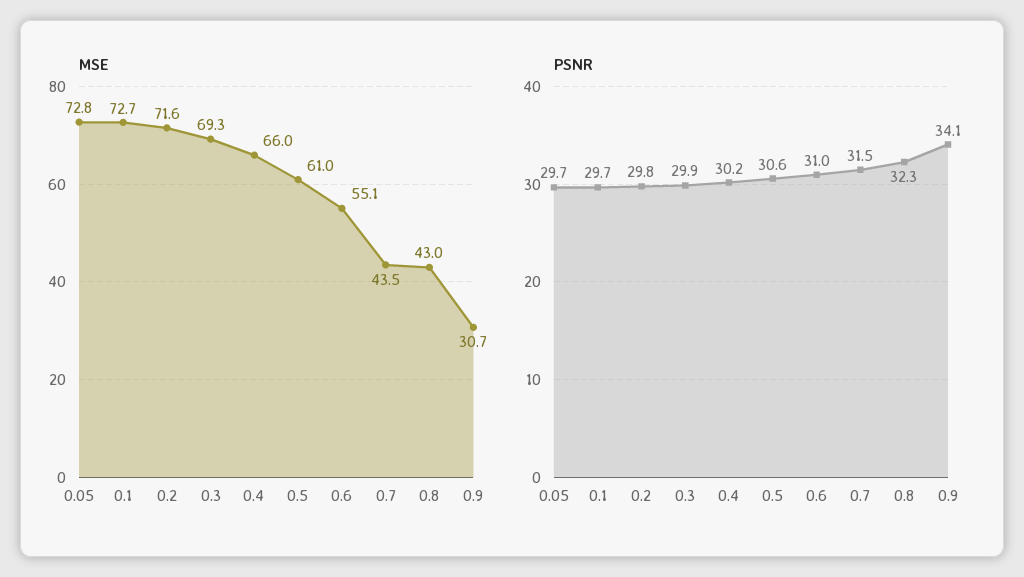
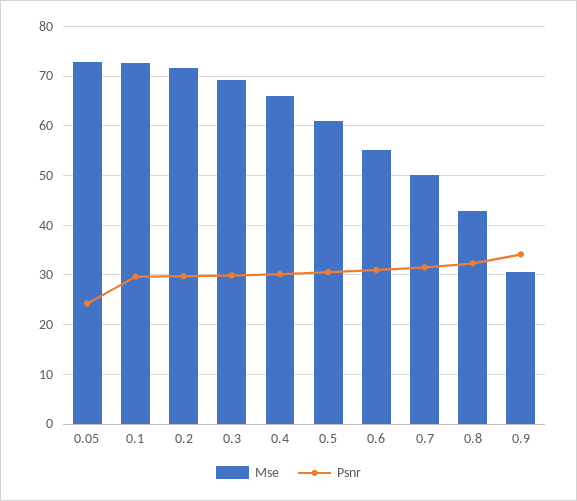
  {
    "MSE": {
      "0.05": 72.8,
      "0.1": 72.7,
      "0.2": 71.6,
      "0.3": 69.3,
      "0.4": 66,
      "0.5": 61,
      "0.6": 55.1,
-     "0.7": 43.5,
+     "0.7": 50,
      "0.8": 43,
      "0.9": 30.7
    },
    "PSNR": {
-     "0.05": 29.7,
+     "0.05": 24,
      "0.1": 29.7,
      "0.2": 29.8,
      "0.3": 29.9,
      "0.4": 30.2,
      "0.5": 30.6,
      "0.6": 31,
      "0.7": 31.5,
      "0.8": 32.3,
      "0.9": 34.1
    }
  }

